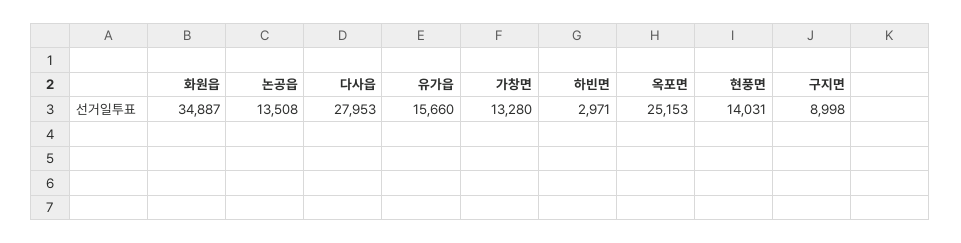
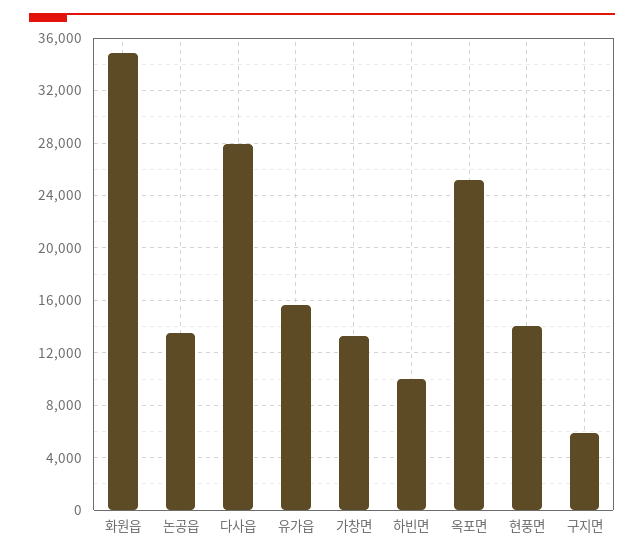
  {
    "화원읍": 34887,
    "논공읍": 13508,
    "다사읍": 27953,
    "유가읍": 15660,
    "가창면": 13280,
-   "하빈면": 2971,
+   "하빈면": 10000,
    "옥포면": 25153,
    "현풍면": 14031,
-   "구지면": 8998
+   "구지면": 6000
  }

